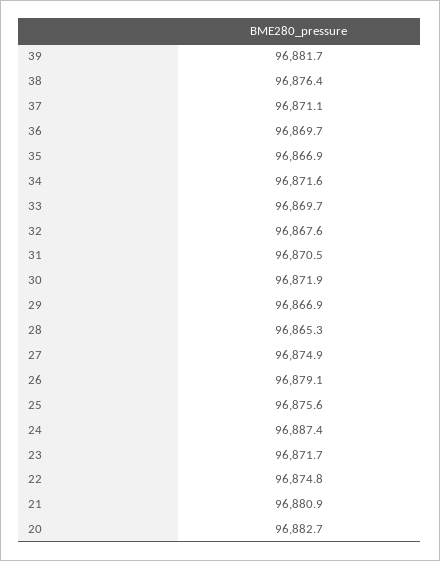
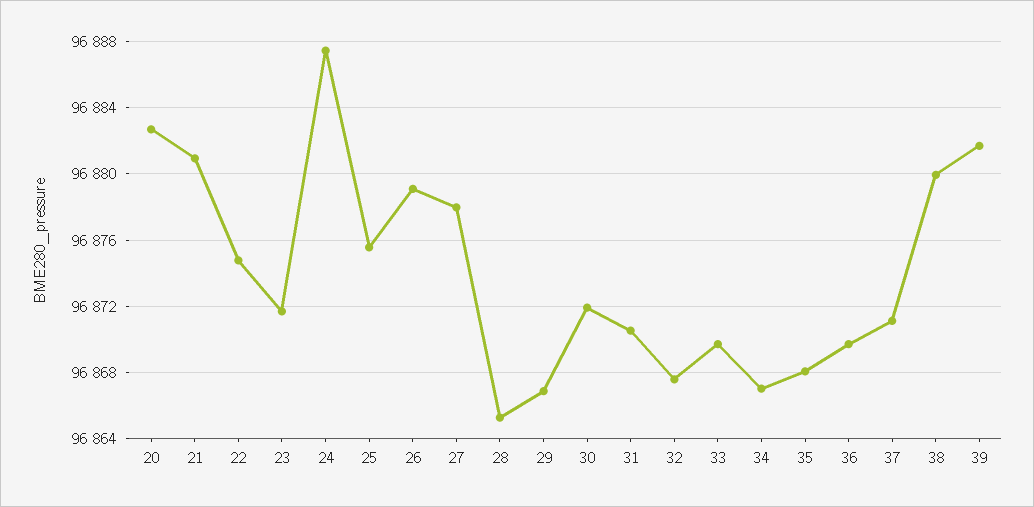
  {
    "39": 96881.7,
-   "38": 96876.4,
+   "38": 96880,
    "37": 96871.1,
    "36": 96869.7,
-   "35": 96866.9,
+   "35": 96868,
-   "34": 96871.6,
+   "34": 96867,
    "33": 96869.7,
    "32": 96867.6,
    "31": 96870.5,
    "30": 96871.9,
    "29": 96866.9,
    "28": 96865.3,
-   "27": 96874.9,
+   "27": 96878,
    "26": 96879.1,
    "25": 96875.6,
    "24": 96887.4,
    "23": 96871.7,
    "22": 96874.8,
    "21": 96880.9,
    "20": 96882.7
  }

